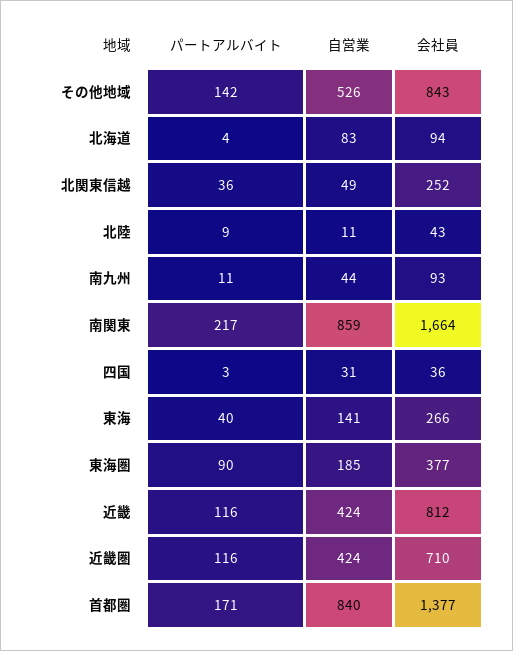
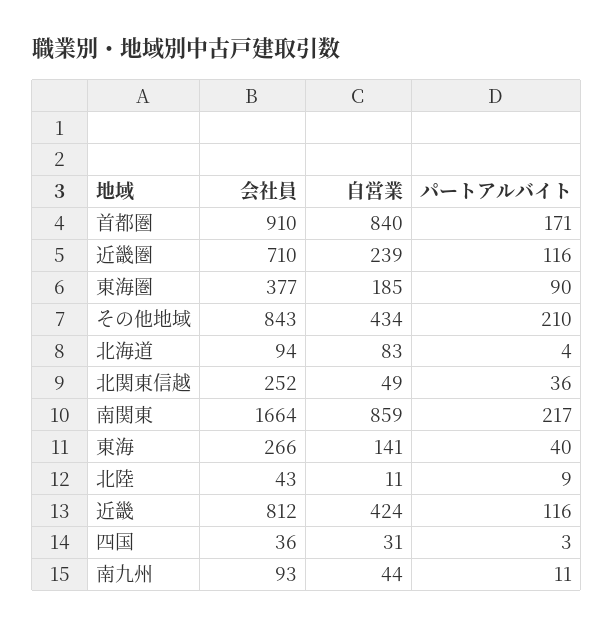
  {
    "パートアルバイト": {
-     "その他地域": 142,
+     "その他地域": 210,
      "北海道": 4,
      "北関東信越": 36,
      "北陸": 9,
      "南九州": 11,
      "南関東": 217,
      "四国": 3,
      "東海": 40,
      "東海圏": 90,
      "近畿": 116,
      "近畿圏": 116,
      "首都圏": 171
    },
    "自営業": {
-     "その他地域": 526,
+     "その他地域": 434,
      "北海道": 83,
      "北関東信越": 49,
      "北陸": 11,
      "南九州": 44,
      "南関東": 859,
      "四国": 31,
      "東海": 141,
      "東海圏": 185,
      "近畿": 424,
-     "近畿圏": 424,
+     "近畿圏": 239,
      "首都圏": 840
    },
    "会社員": {
      "その他地域": 843,
      "北海道": 94,
      "北関東信越": 252,
      "北陸": 43,
      "南九州": 93,
      "南関東": 1664,
      "四国": 36,
      "東海": 266,
      "東海圏": 377,
      "近畿": 812,
      "近畿圏": 710,
-     "首都圏": 1377
+     "首都圏": 910
    }
  }

